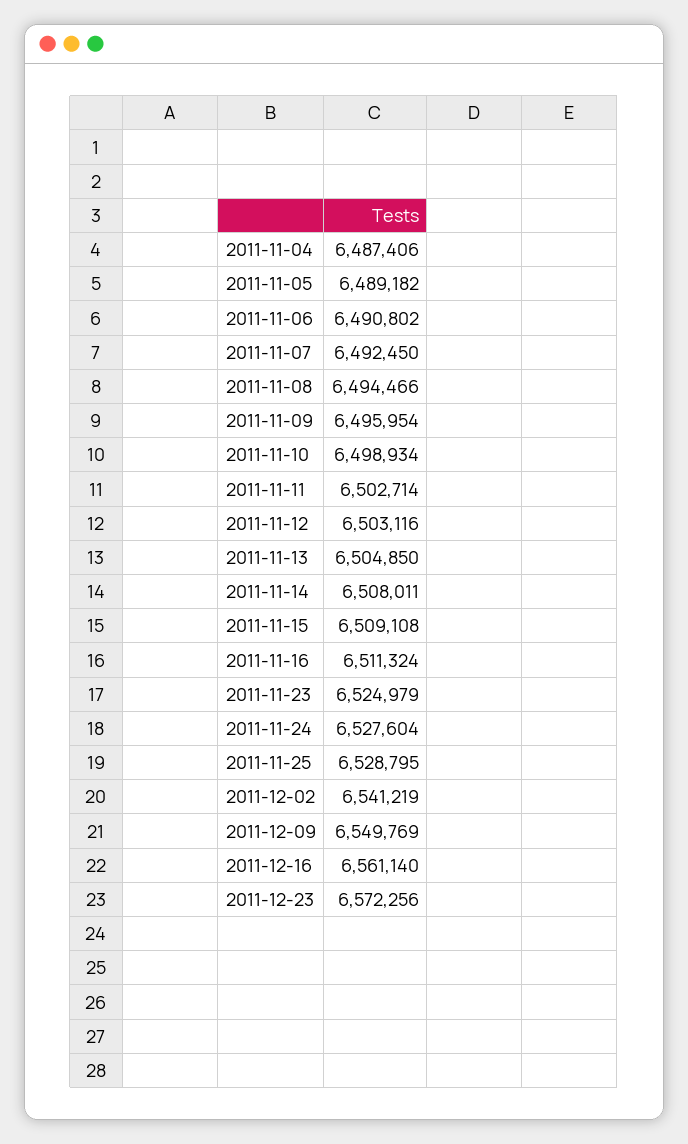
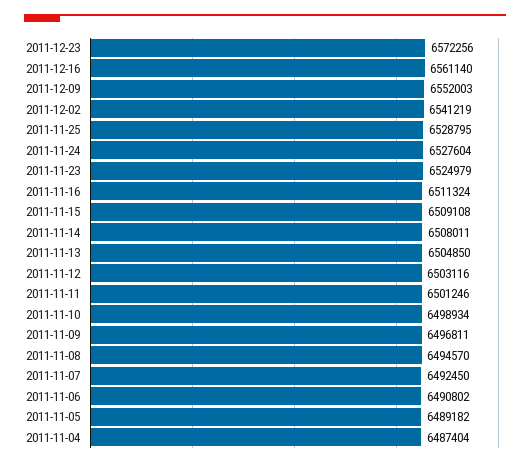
  {
-   "2011-11-04": 6487406,
+   "2011-11-04": 6487404,
    "2011-11-05": 6489182,
    "2011-11-06": 6490802,
    "2011-11-07": 6492450,
-   "2011-11-08": 6494466,
+   "2011-11-08": 6494570,
-   "2011-11-09": 6495954,
+   "2011-11-09": 6496811,
    "2011-11-10": 6498934,
-   "2011-11-11": 6502714,
+   "2011-11-11": 6501246,
    "2011-11-12": 6503116,
    "2011-11-13": 6504850,
    "2011-11-14": 6508011,
    "2011-11-15": 6509108,
    "2011-11-16": 6511324,
    "2011-11-23": 6524979,
    "2011-11-24": 6527604,
    "2011-11-25": 6528795,
    "2011-12-02": 6541219,
-   "2011-12-09": 6549769,
+   "2011-12-09": 6552003,
    "2011-12-16": 6561140,
    "2011-12-23": 6572256
  }

